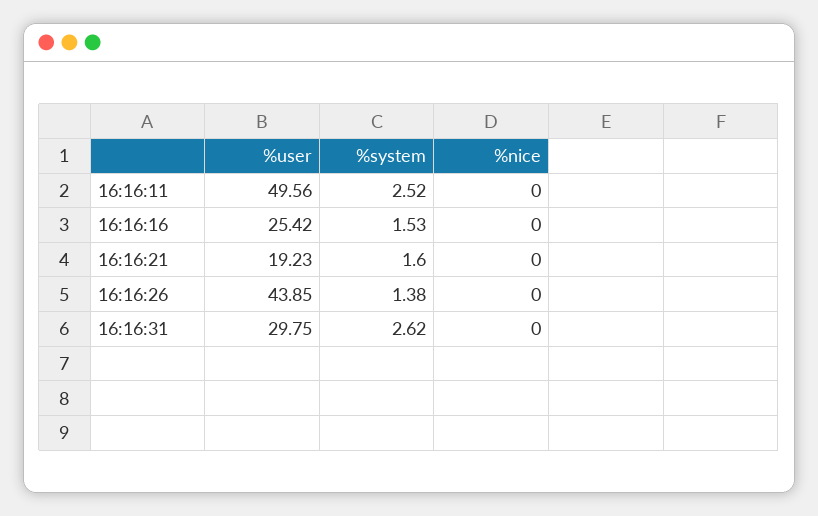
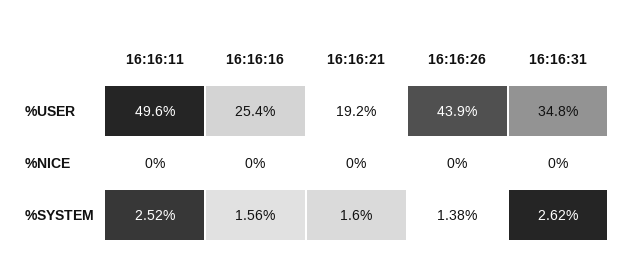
  {
    "%user": {
      "16:16:11": 49.56,
      "16:16:16": 25.42,
      "16:16:21": 19.23,
      "16:16:26": 43.85,
-     "16:16:31": 29.75
+     "16:16:31": 34.8
    },
    "%system": {
      "16:16:11": 2.52,
-     "16:16:16": 1.53,
+     "16:16:16": 1.56,
      "16:16:21": 1.6,
      "16:16:26": 1.38,
      "16:16:31": 2.62
    },
    "%nice": {
      "16:16:11": 0,
      "16:16:16": 0,
      "16:16:21": 0,
      "16:16:26": 0,
      "16:16:31": 0
    }
  }

